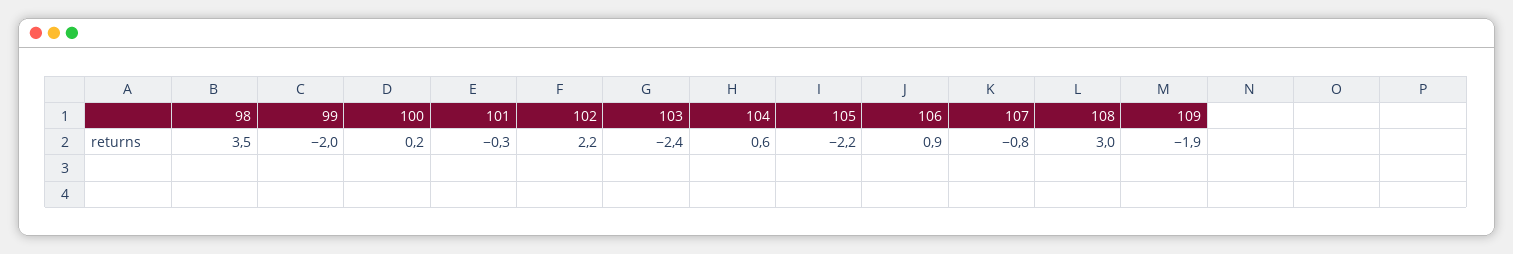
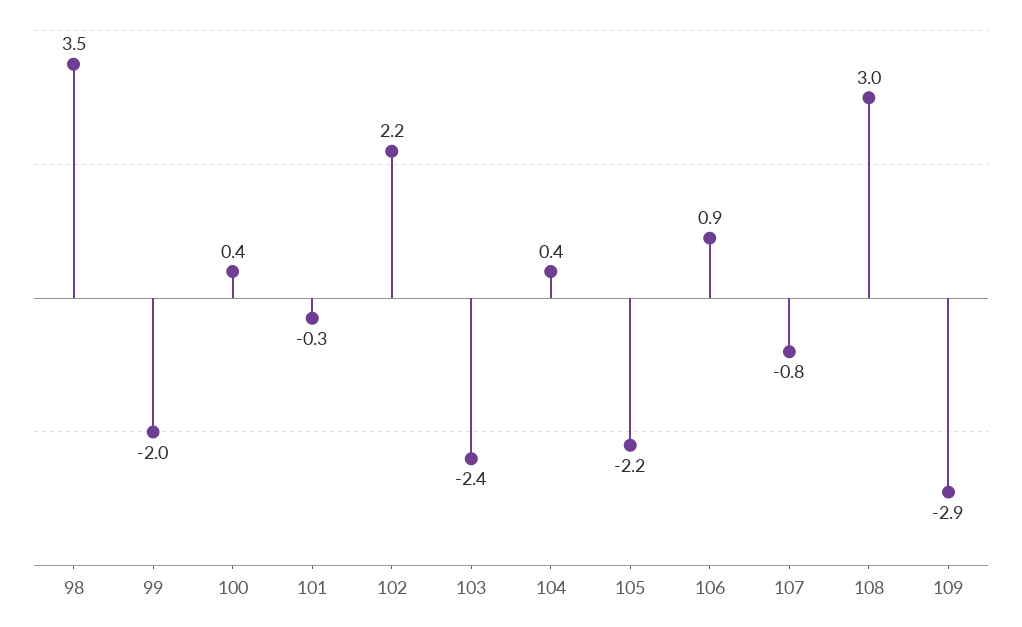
  {
    "98": 3.5,
    "99": -2,
-   "100": 0.2,
+   "100": 0.4,
    "101": -0.3,
    "102": 2.2,
    "103": -2.4,
-   "104": 0.6,
+   "104": 0.4,
    "105": -2.2,
    "106": 0.9,
    "107": -0.8,
    "108": 3,
-   "109": -1.9
+   "109": -2.9
  }

